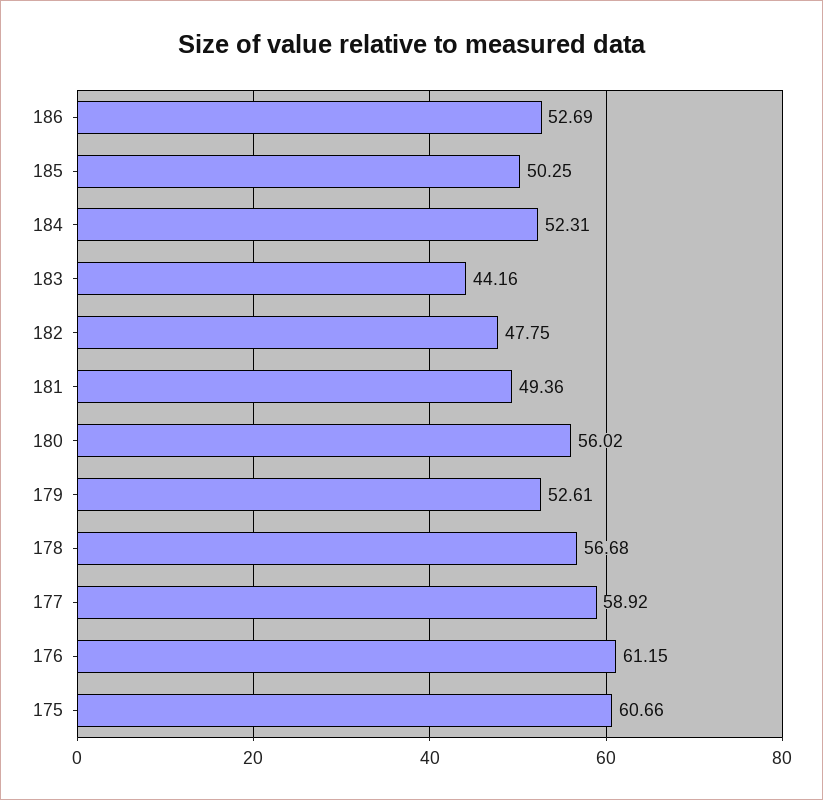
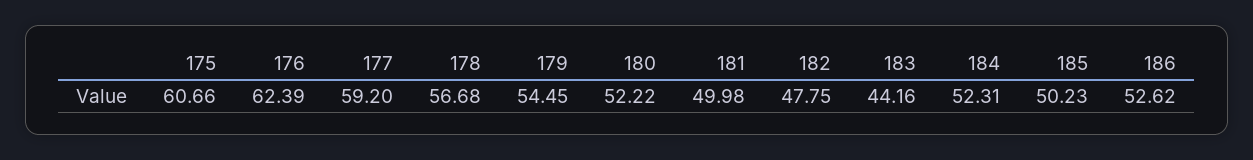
  {
-   "186": 52.69,
+   "186": 52.62,
-   "185": 50.25,
+   "185": 50.23,
    "184": 52.31,
    "183": 44.16,
    "182": 47.75,
-   "181": 49.36,
+   "181": 49.98,
-   "180": 56.02,
+   "180": 52.22,
-   "179": 52.61,
+   "179": 54.45,
    "178": 56.68,
-   "177": 58.92,
+   "177": 59.2,
-   "176": 61.15,
+   "176": 62.39,
    "175": 60.66
  }

